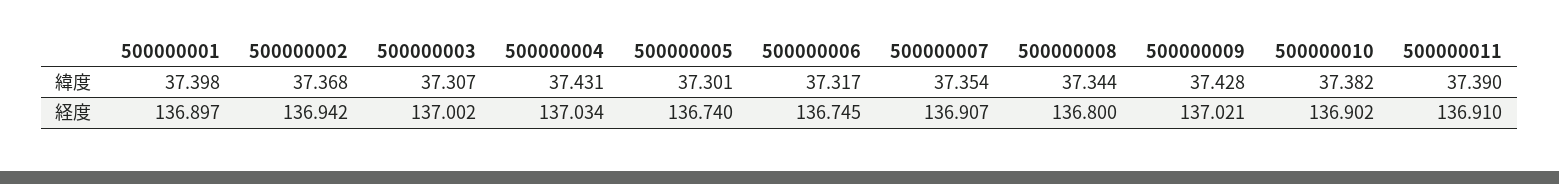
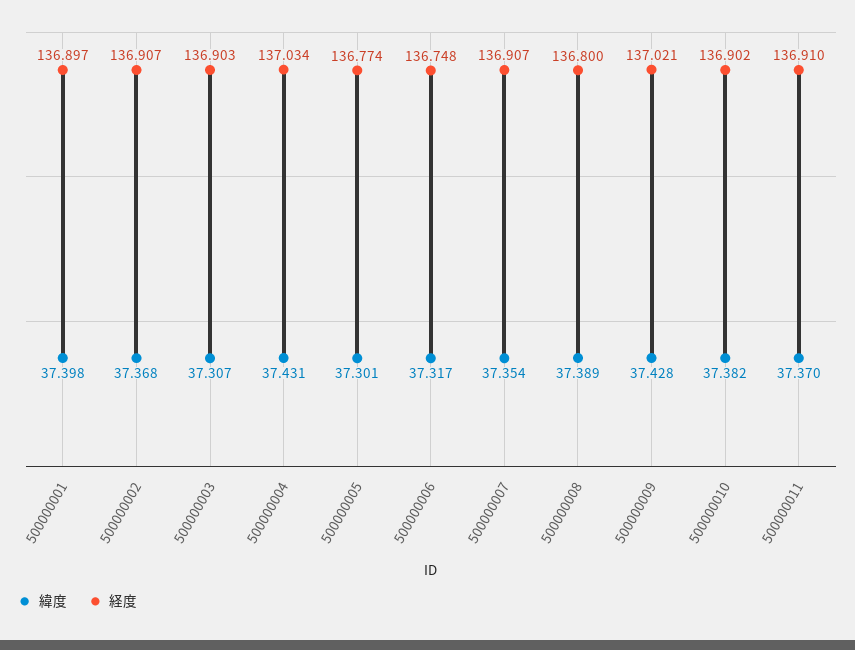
  {
    "緯度": {
      "500000001": 37.398,
      "500000002": 37.368,
      "500000003": 37.307,
      "500000004": 37.431,
      "500000005": 37.301,
      "500000006": 37.317,
      "500000007": 37.354,
-     "500000008": 37.344,
+     "500000008": 37.389,
      "500000009": 37.428,
      "500000010": 37.382,
-     "500000011": 37.39
+     "500000011": 37.37
    },
    "経度": {
      "500000001": 136.897,
-     "500000002": 136.942,
+     "500000002": 136.907,
-     "500000003": 137.002,
+     "500000003": 136.903,
      "500000004": 137.034,
-     "500000005": 136.74,
+     "500000005": 136.774,
-     "500000006": 136.745,
+     "500000006": 136.748,
      "500000007": 136.907,
      "500000008": 136.8,
      "500000009": 137.021,
      "500000010": 136.902,
      "500000011": 136.91
    }
  }

